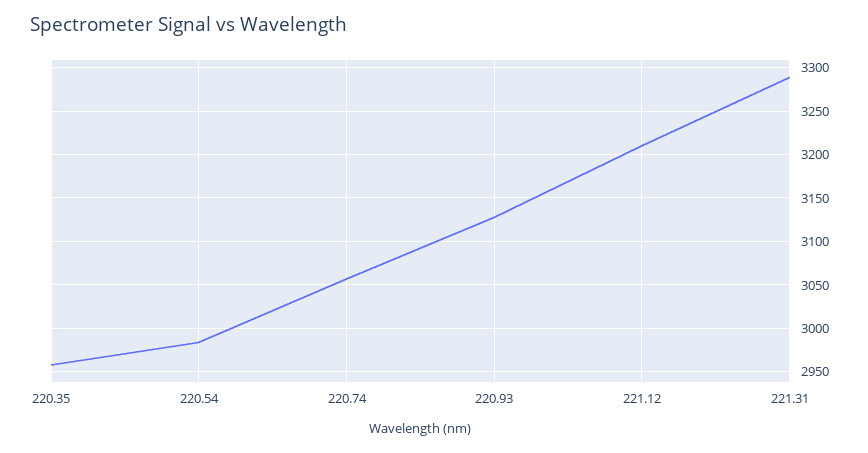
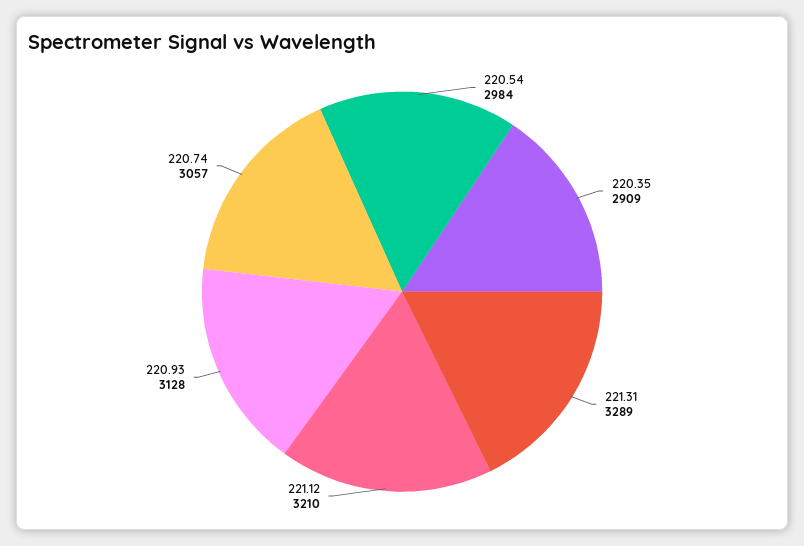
  {
-   "220.35": 2960,
+   "220.35": 2909,
    "220.54": 2984,
    "220.74": 3057,
    "220.93": 3128,
    "221.12": 3210,
    "221.31": 3289
  }

